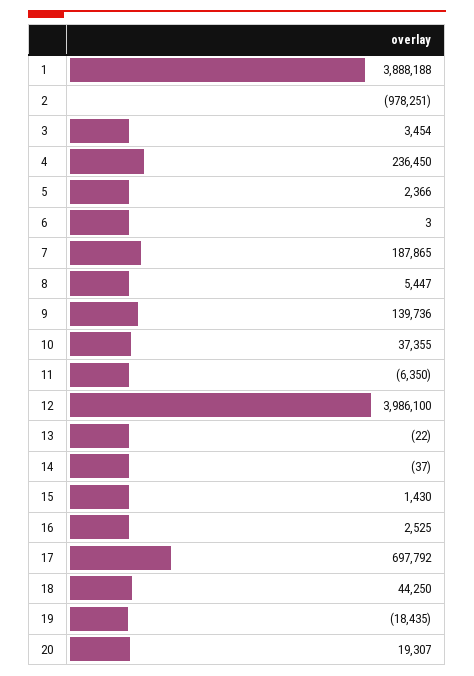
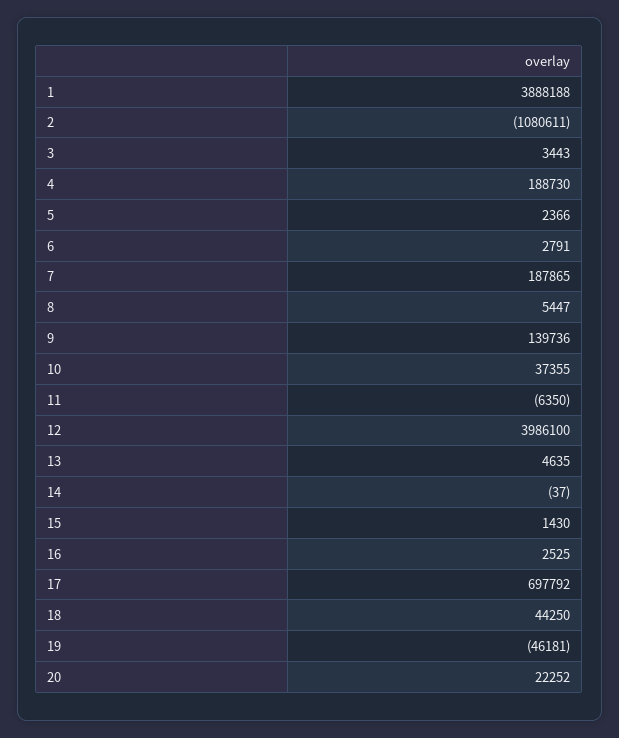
  {
    "1": 3888188,
-   "2": -978251,
+   "2": -1080611,
-   "3": 3454,
+   "3": 3443,
-   "4": 236450,
+   "4": 188730,
    "5": 2366,
-   "6": 3,
+   "6": 2791,
    "7": 187865,
    "8": 5447,
    "9": 139736,
    "10": 37355,
    "11": -6350,
    "12": 3986100,
-   "13": -22,
+   "13": 4635,
    "14": -37,
    "15": 1430,
    "16": 2525,
    "17": 697792,
    "18": 44250,
-   "19": -18435,
+   "19": -46181,
-   "20": 19307
+   "20": 22252
  }

